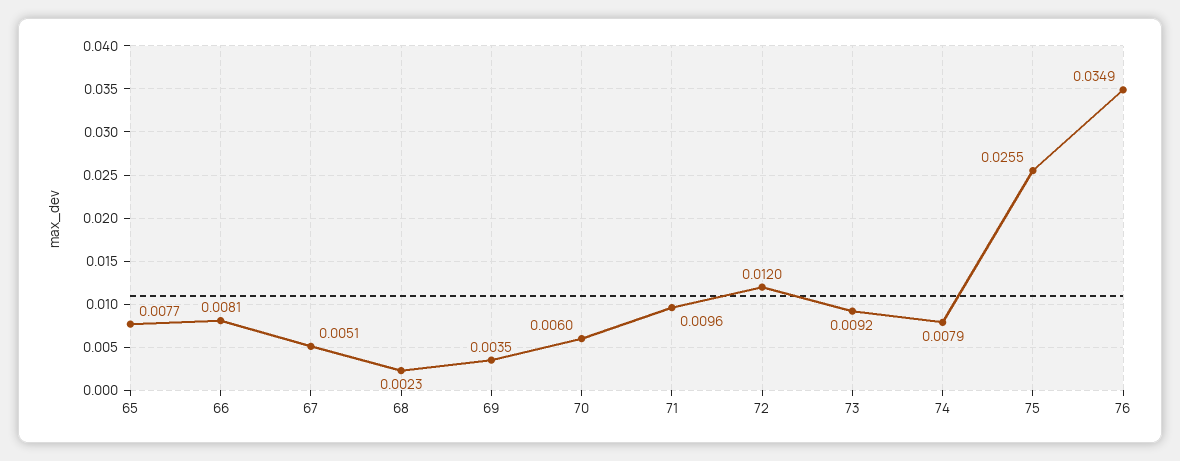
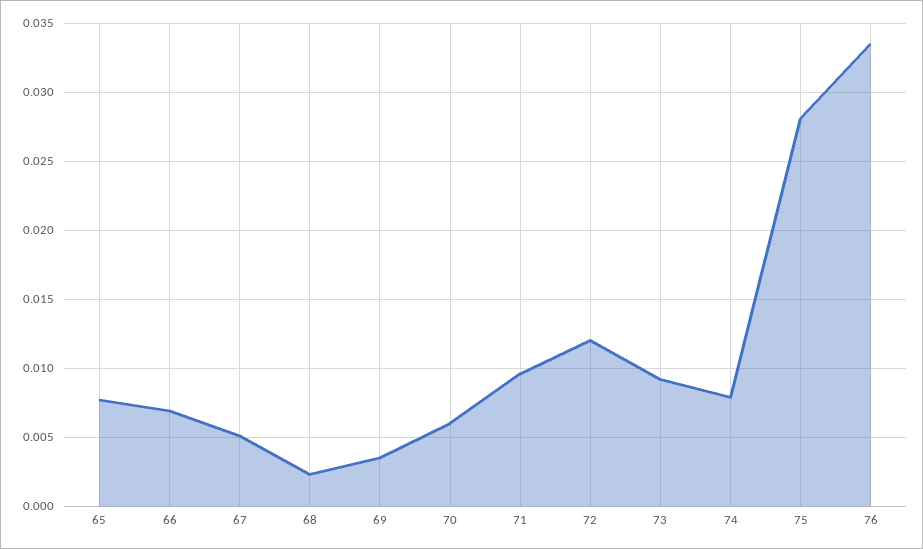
  {
    "65": 0.0077,
-   "66": 0.0081,
+   "66": 0.007,
    "67": 0.0051,
    "68": 0.0023,
    "69": 0.0035,
    "70": 0.006,
    "71": 0.0096,
    "72": 0.012,
    "73": 0.0092,
    "74": 0.0079,
-   "75": 0.0255,
+   "75": 0.028,
-   "76": 0.0349
+   "76": 0.0335
  }

